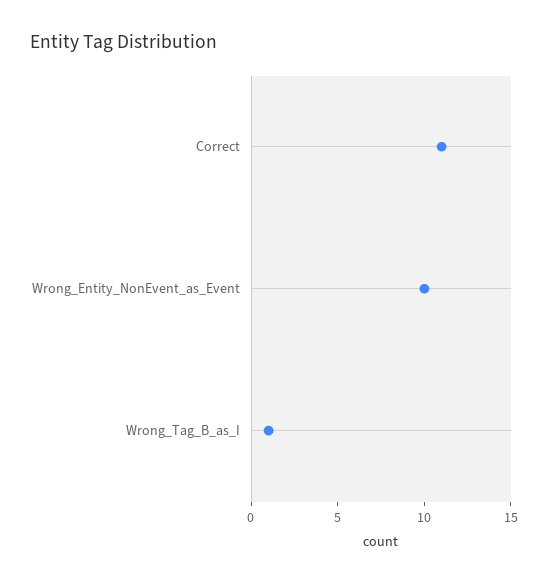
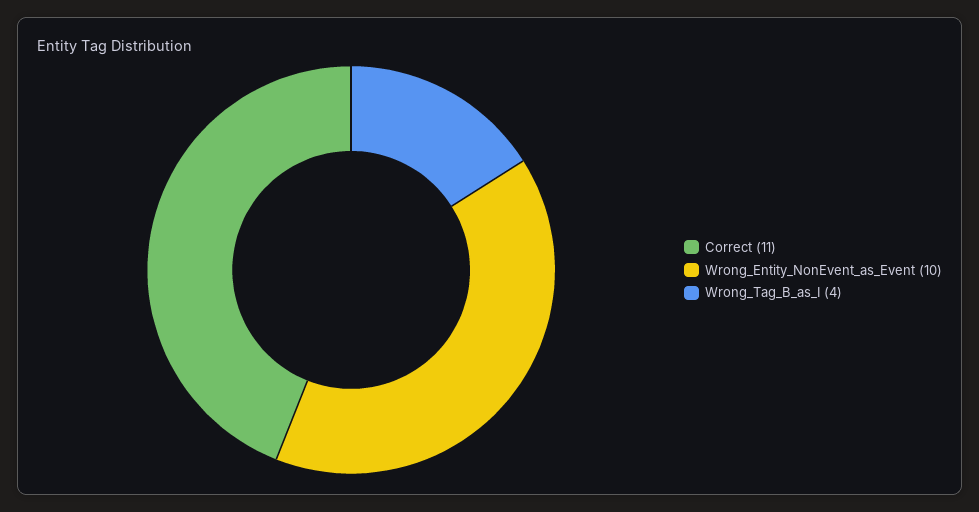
  {
    "Correct": 11,
    "Wrong_Entity_NonEvent_as_Event": 10,
-   "Wrong_Tag_B_as_I": 1
+   "Wrong_Tag_B_as_I": 4
  }

